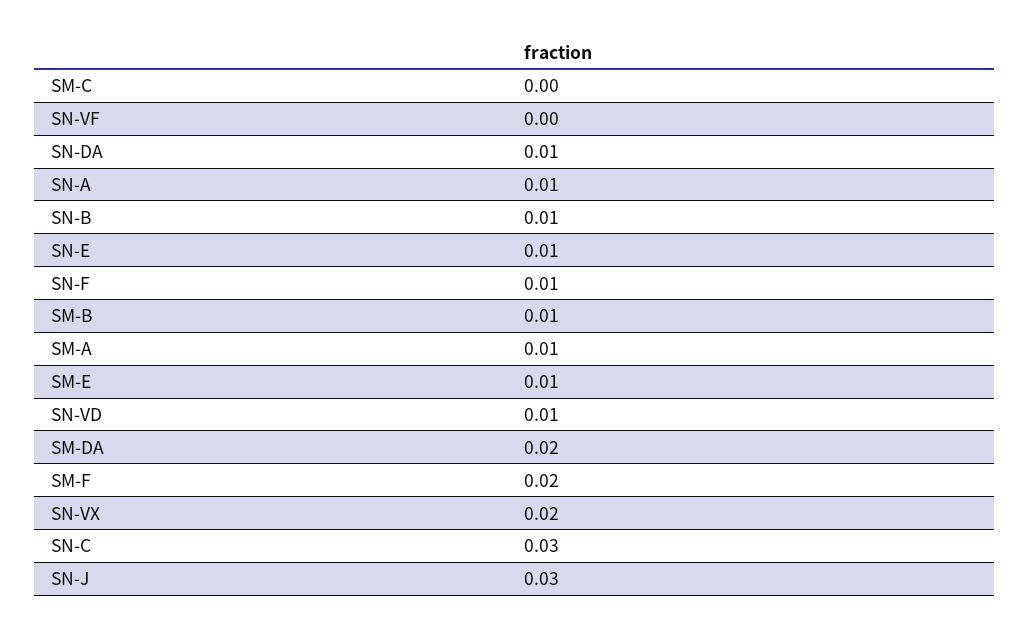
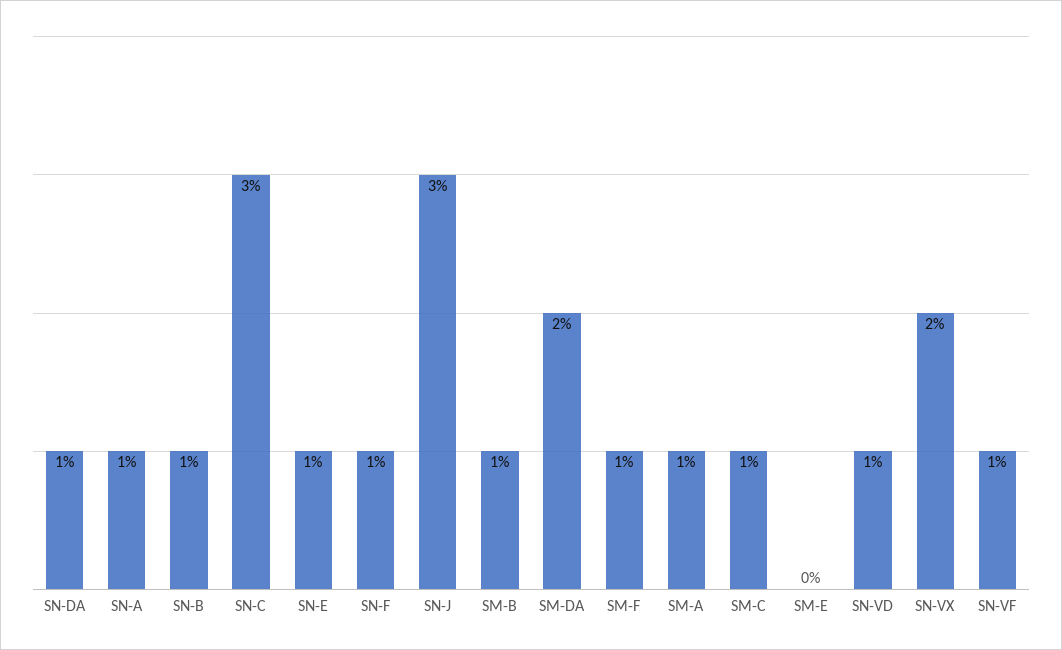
  {
-   "SM-C": 0,
+   "SM-C": 0.01,
-   "SN-VF": 0,
+   "SN-VF": 0.01,
    "SN-DA": 0.01,
    "SN-A": 0.01,
    "SN-B": 0.01,
    "SN-E": 0.01,
    "SN-F": 0.01,
    "SM-B": 0.01,
    "SM-A": 0.01,
-   "SM-E": 0.01,
+   "SM-E": 0,
    "SN-VD": 0.01,
    "SM-DA": 0.02,
-   "SM-F": 0.02,
+   "SM-F": 0.01,
    "SN-VX": 0.02,
    "SN-C": 0.03,
    "SN-J": 0.03
  }

